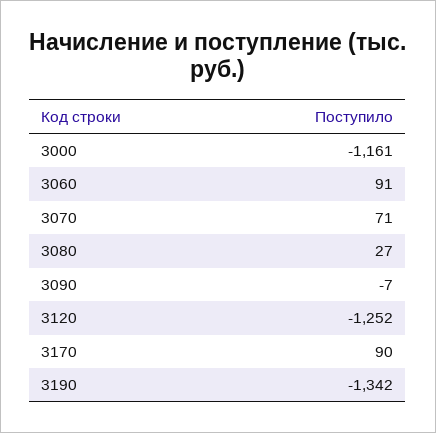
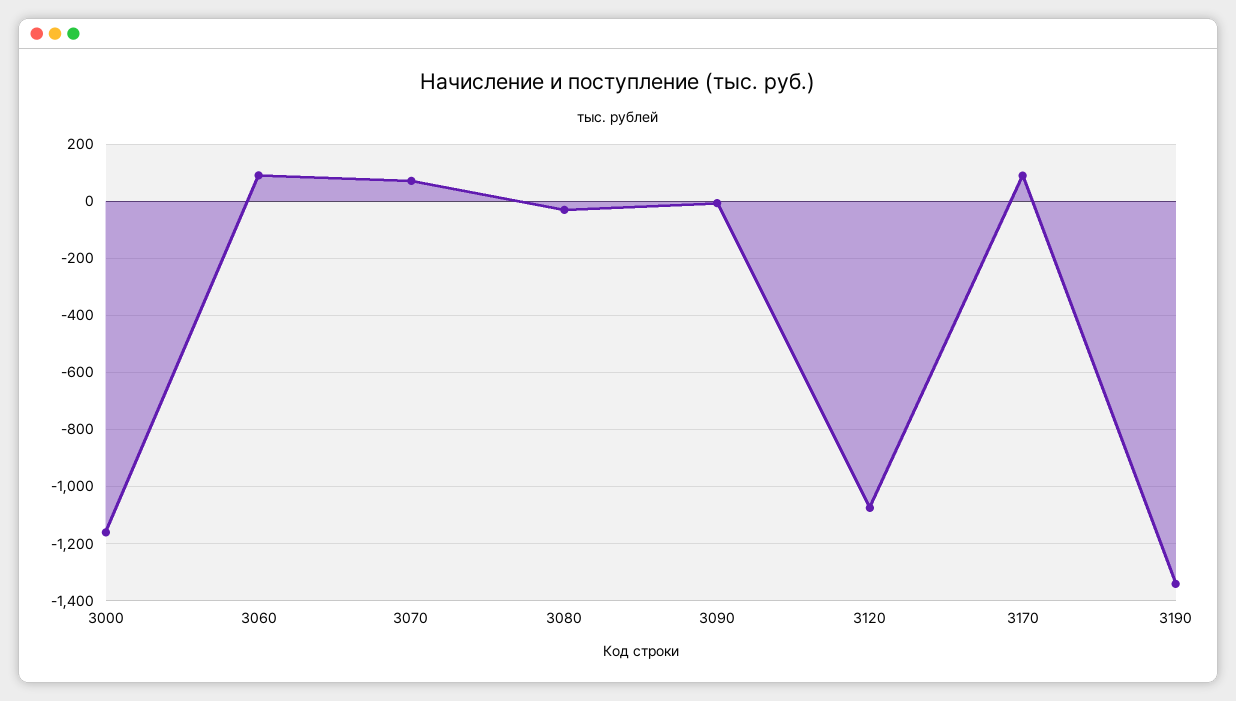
  {
    "3000": -1161,
    "3060": 91,
    "3070": 71,
-   "3080": 27,
+   "3080": -25,
    "3090": -7,
-   "3120": -1252,
+   "3120": -1075,
    "3170": 90,
    "3190": -1342
  }

